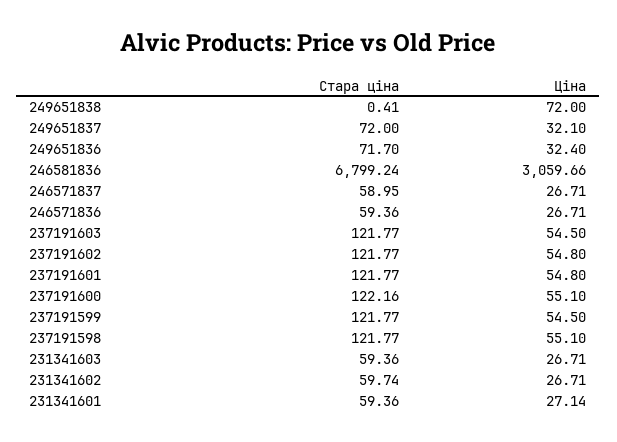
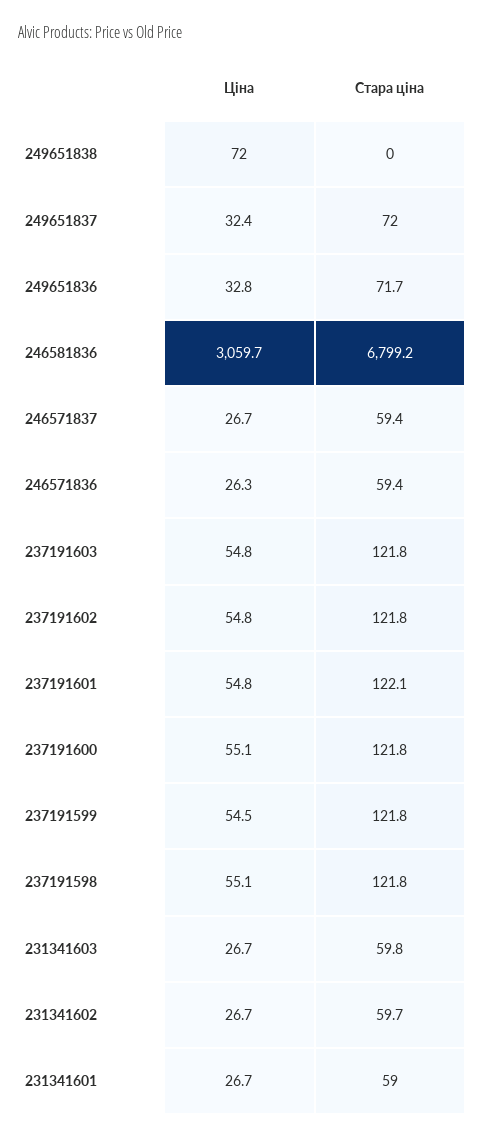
  {
    "Стара ціна": {
-     "249651838": 0.41,
+     "249651838": 0,
      "249651837": 72,
      "249651836": 71.7,
      "246581836": 6799.24,
-     "246571837": 58.95,
+     "246571837": 59.4,
      "246571836": 59.36,
      "237191603": 121.77,
      "237191602": 121.77,
-     "237191601": 121.77,
+     "237191601": 122.1,
-     "237191600": 122.16,
+     "237191600": 121.8,
      "237191599": 121.77,
      "237191598": 121.77,
-     "231341603": 59.36,
+     "231341603": 59.8,
      "231341602": 59.74,
-     "231341601": 59.36
+     "231341601": 59
    },
    "Ціна": {
      "249651838": 72,
-     "249651837": 32.1,
+     "249651837": 32.4,
-     "249651836": 32.4,
+     "249651836": 32.8,
      "246581836": 3059.66,
      "246571837": 26.71,
-     "246571836": 26.71,
+     "246571836": 26.3,
-     "237191603": 54.5,
+     "237191603": 54.8,
      "237191602": 54.8,
      "237191601": 54.8,
      "237191600": 55.1,
      "237191599": 54.5,
      "237191598": 55.1,
      "231341603": 26.71,
      "231341602": 26.71,
-     "231341601": 27.14
+     "231341601": 26.7
    }
  }

